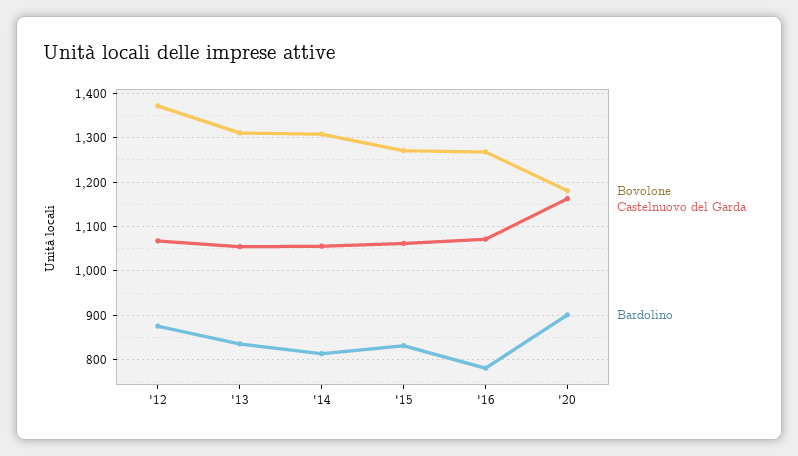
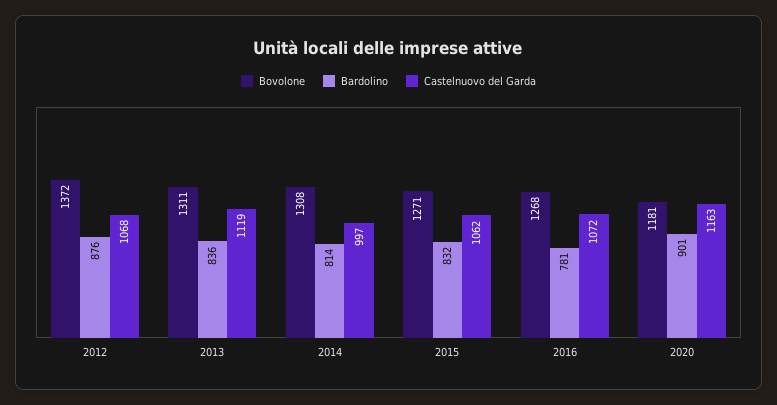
  {
    "Bovolone": {
      "'12": 1372,
      "'13": 1311,
      "'14": 1308,
      "'15": 1271,
      "'16": 1268,
      "'20": 1181
    },
    "Castelnuovo del Garda": {
      "'12": 1068,
-     "'13": 1060,
+     "'13": 1119,
-     "'14": 1060,
+     "'14": 997,
      "'15": 1062,
      "'16": 1072,
      "'20": 1163
    },
    "Bardolino": {
      "'12": 876,
      "'13": 836,
      "'14": 814,
      "'15": 832,
      "'16": 781,
      "'20": 901
    }
  }

